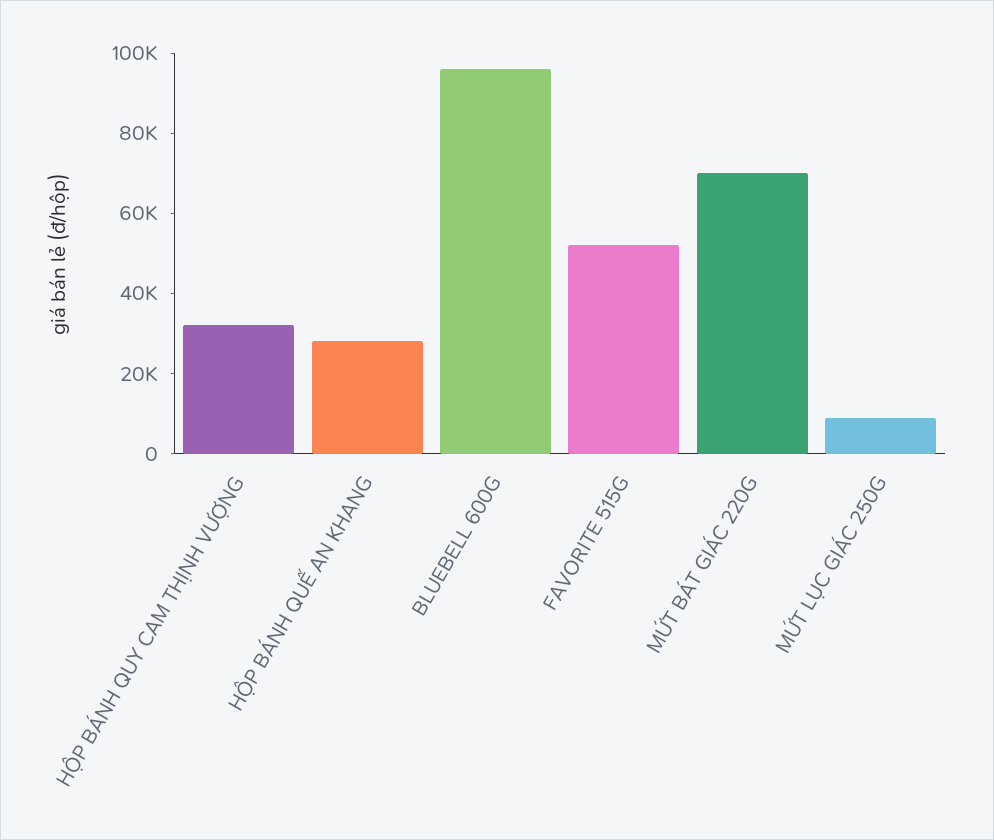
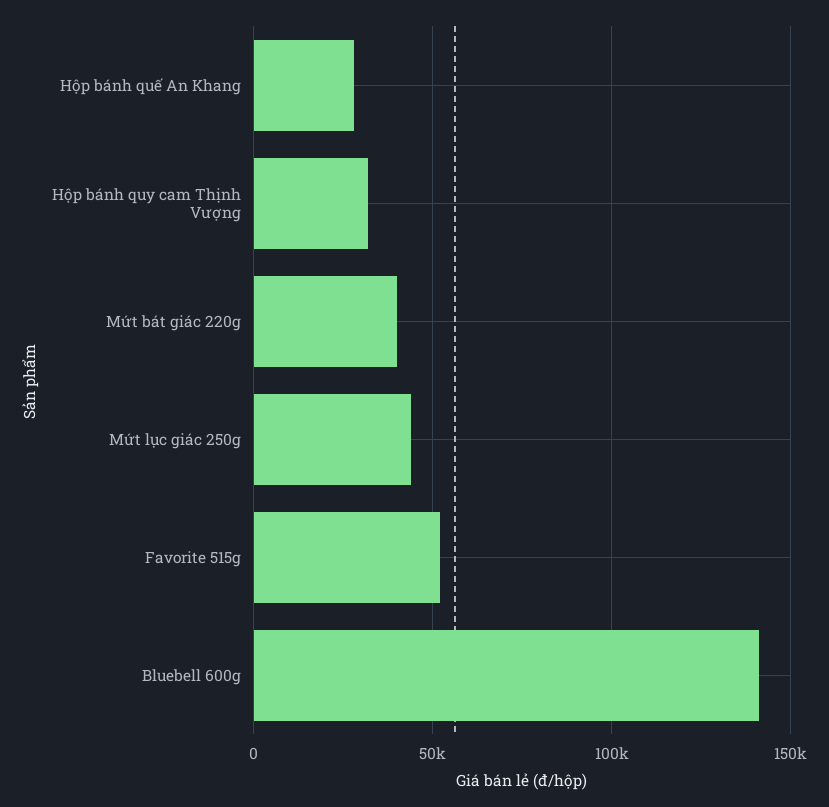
  {
    "HỘP BÁNH QUY CAM THỊNH VƯỢNG": 30000,
    "HỘP BÁNH QUẾ AN KHANG": 30000,
-   "BLUEBELL 600G": 95000,
+   "BLUEBELL 600G": 140000,
    "FAVORITE 515G": 50000,
-   "MỨT BÁT GIÁC 220G": 70000,
+   "MỨT BÁT GIÁC 220G": 40000,
-   "MỨT LỤC GIÁC 250G": 10000
+   "MỨT LỤC GIÁC 250G": 45000
  }

